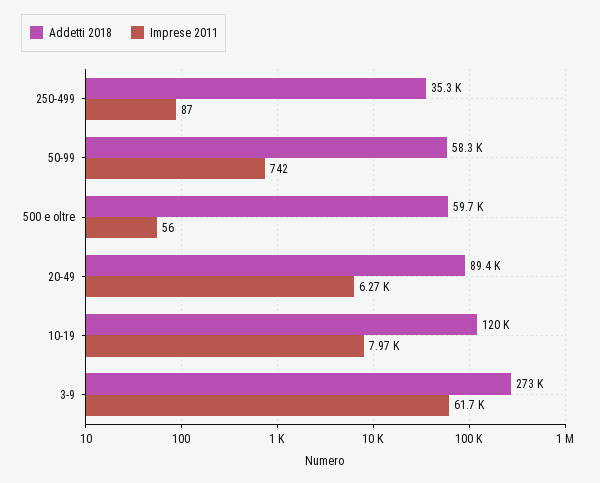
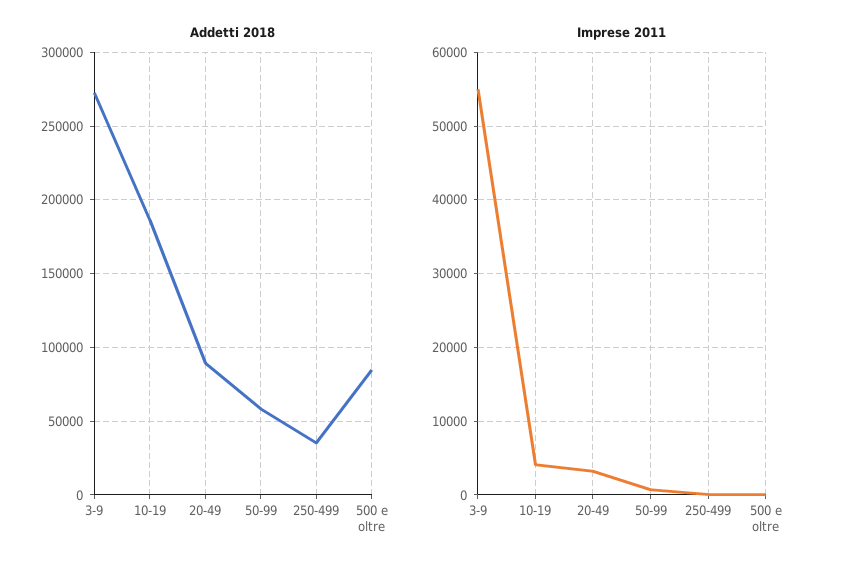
  {
    "Addetti 2018": {
      "250-499": 35300,
      "50-99": 58300,
-     "500 e oltre": 59700,
+     "500 e oltre": 85000,
      "20-49": 89400,
-     "10-19": 120000,
+     "10-19": 185000,
      "3-9": 273000
    },
    "Imprese 2011": {
      "250-499": 87,
      "50-99": 742,
      "500 e oltre": 56,
-     "20-49": 6270,
+     "20-49": 3000,
-     "10-19": 7970,
+     "10-19": 4000,
-     "3-9": 61700
+     "3-9": 55000
    }
  }

